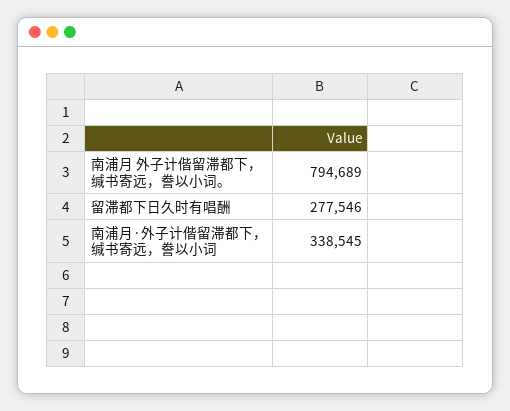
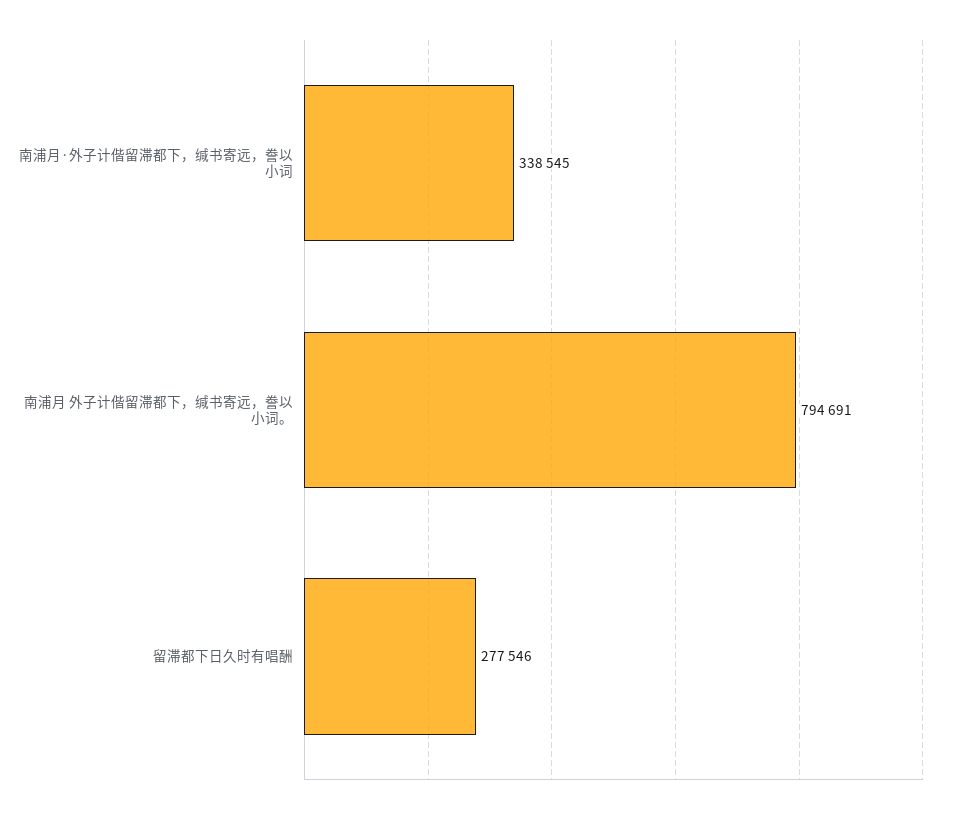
  {
-   "南浦月 外子计偕留滞都下，缄书寄远，誊以小词。": 794689,
+   "南浦月 外子计偕留滞都下，缄书寄远，誊以小词。": 794691,
    "留滞都下日久时有唱酬": 277546,
    "南浦月·外子计偕留滞都下，缄书寄远，誊以小词": 338545
  }

